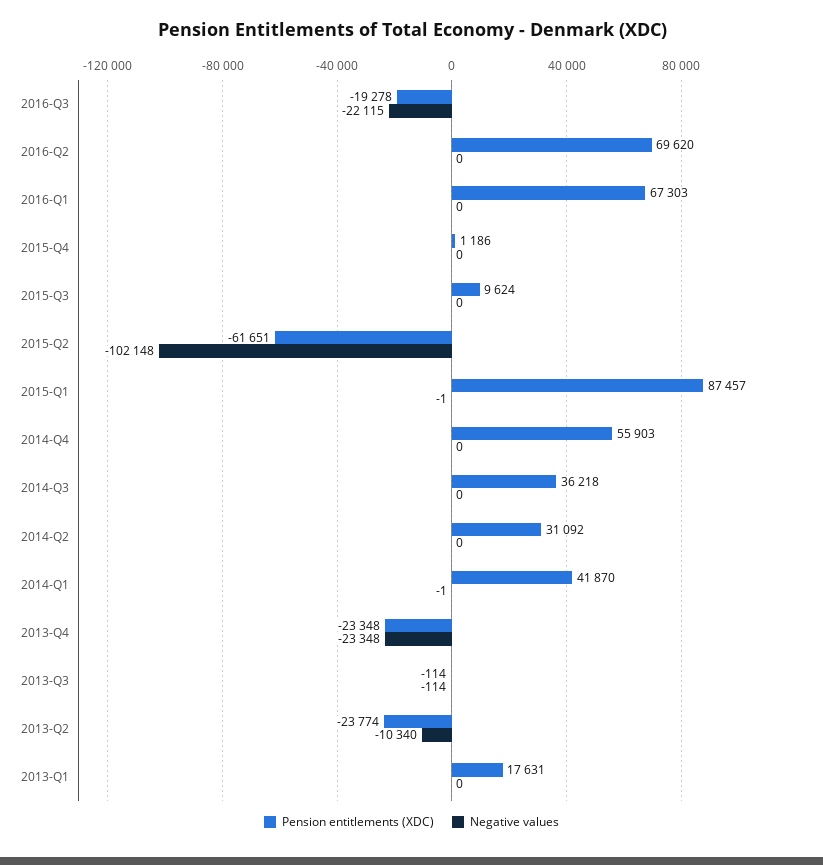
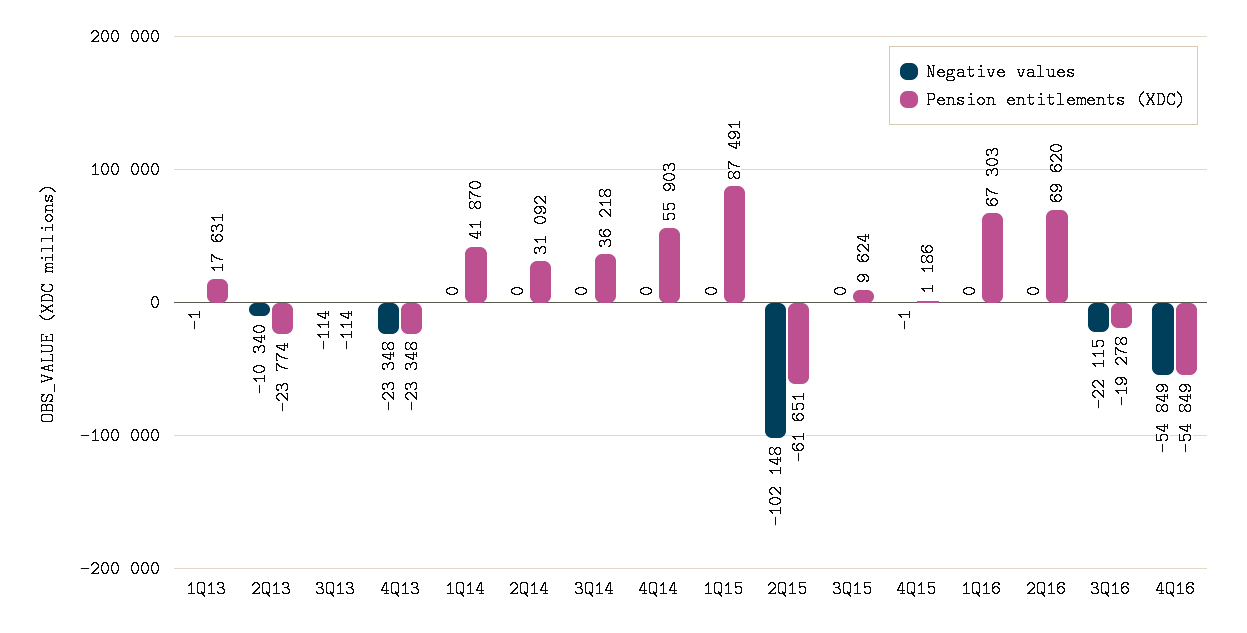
  {
    "Pension entitlements (XDC)": {
      "2016-Q3": -19278,
      "2016-Q2": 69620,
      "2016-Q1": 67303,
      "2015-Q4": 1186,
      "2015-Q3": 9624,
      "2015-Q2": -61651,
-     "2015-Q1": 87457,
+     "2015-Q1": 87491,
      "2014-Q4": 55903,
      "2014-Q3": 36218,
      "2014-Q2": 31092,
      "2014-Q1": 41870,
      "2013-Q4": -23348,
      "2013-Q3": -114,
      "2013-Q2": -23774,
-     "2013-Q1": 17631
+     "2013-Q1": 17631,
+     "4Q16": -54849
    },
    "Negative values": {
      "2016-Q3": -22115,
      "2016-Q2": 0,
      "2016-Q1": 0,
-     "2015-Q4": 0,
+     "2015-Q4": -1,
      "2015-Q3": 0,
      "2015-Q2": -102148,
-     "2015-Q1": -1,
+     "2015-Q1": 0,
      "2014-Q4": 0,
      "2014-Q3": 0,
      "2014-Q2": 0,
-     "2014-Q1": -1,
+     "2014-Q1": 0,
      "2013-Q4": -23348,
      "2013-Q3": -114,
      "2013-Q2": -10340,
-     "2013-Q1": 0
+     "2013-Q1": -1,
+     "4Q16": -54849
    }
  }

